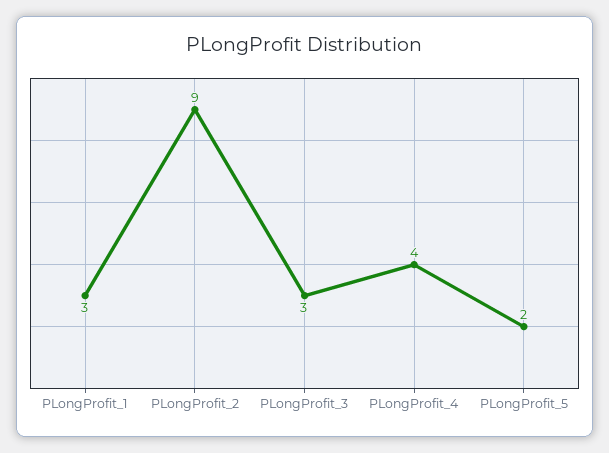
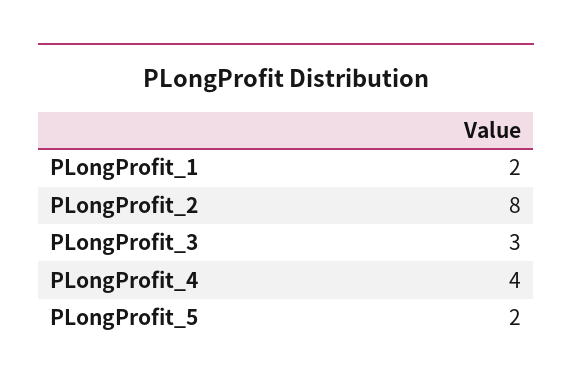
  {
-   "PLongProfit_1": 3,
+   "PLongProfit_1": 2,
-   "PLongProfit_2": 9,
+   "PLongProfit_2": 8,
    "PLongProfit_3": 3,
    "PLongProfit_4": 4,
    "PLongProfit_5": 2
  }

